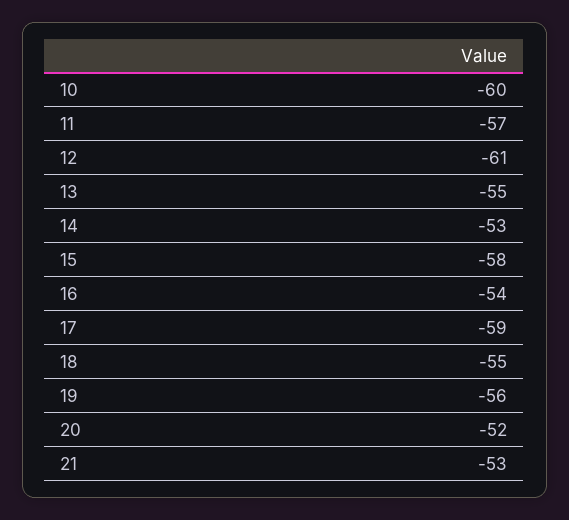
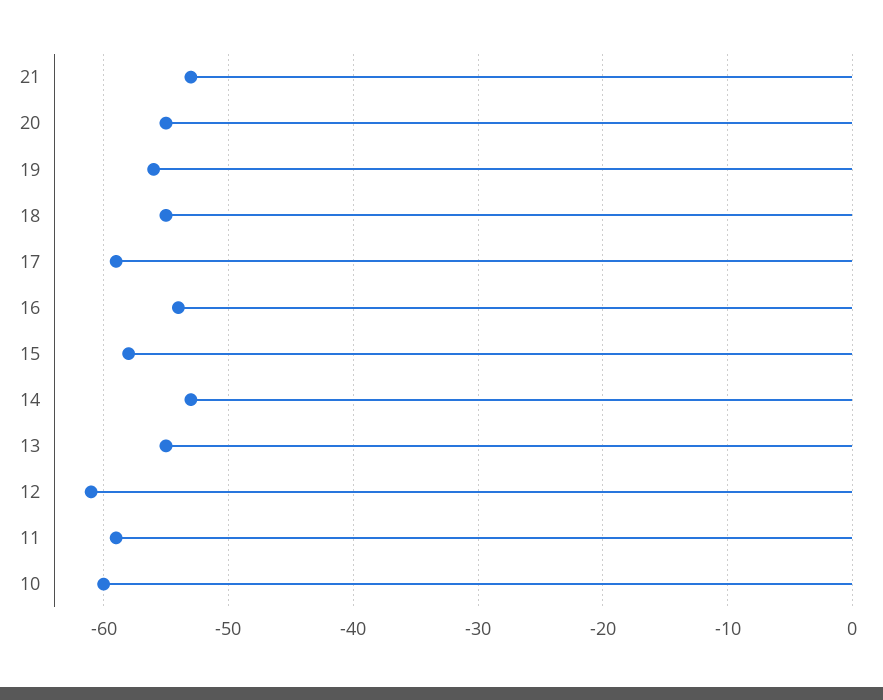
  {
    "10": -60,
-   "11": -57,
+   "11": -59,
    "12": -61,
    "13": -55,
    "14": -53,
    "15": -58,
    "16": -54,
    "17": -59,
    "18": -55,
    "19": -56,
-   "20": -52,
+   "20": -55,
    "21": -53
  }

